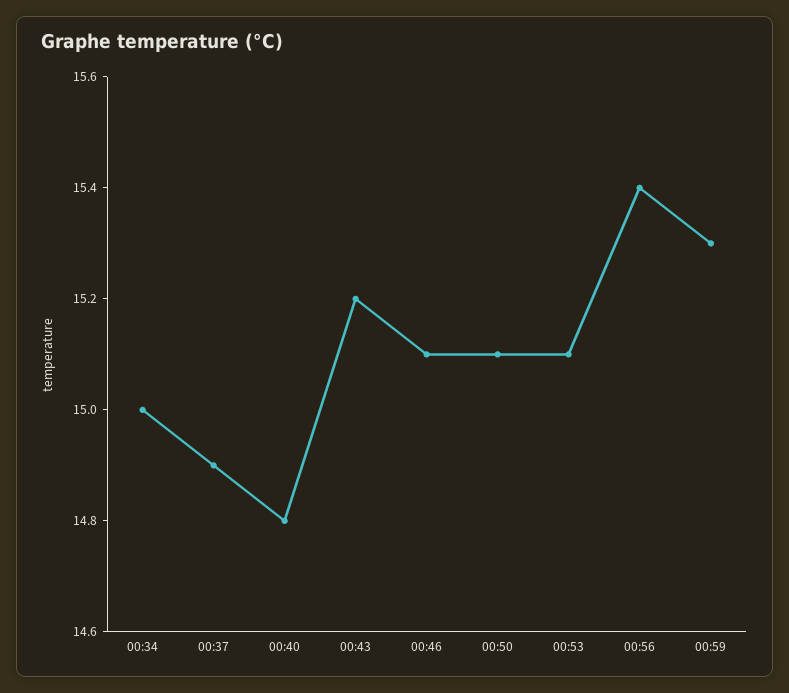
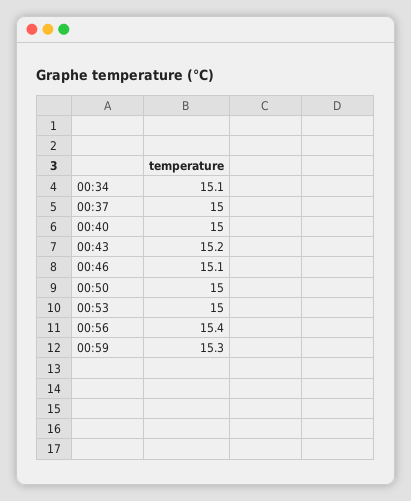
  {
-   "00:34": 15,
+   "00:34": 15.1,
-   "00:37": 14.9,
+   "00:37": 15,
-   "00:40": 14.8,
+   "00:40": 15,
    "00:43": 15.2,
    "00:46": 15.1,
-   "00:50": 15.1,
+   "00:50": 15,
-   "00:53": 15.1,
+   "00:53": 15,
    "00:56": 15.4,
    "00:59": 15.3
  }

